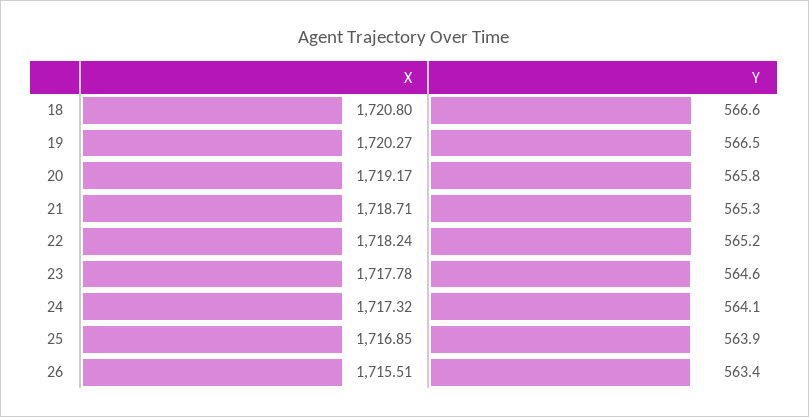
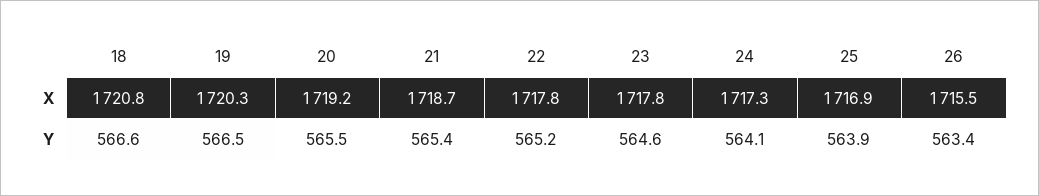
  {
    "X": {
      "18": 1720.8,
      "19": 1720.27,
      "20": 1719.17,
      "21": 1718.71,
-     "22": 1718.24,
+     "22": 1717.8,
      "23": 1717.78,
      "24": 1717.32,
      "25": 1716.85,
      "26": 1715.51
    },
    "Y": {
      "18": 566.6,
      "19": 566.5,
-     "20": 565.8,
+     "20": 565.5,
-     "21": 565.3,
+     "21": 565.4,
      "22": 565.2,
      "23": 564.6,
      "24": 564.1,
      "25": 563.9,
      "26": 563.4
    }
  }

